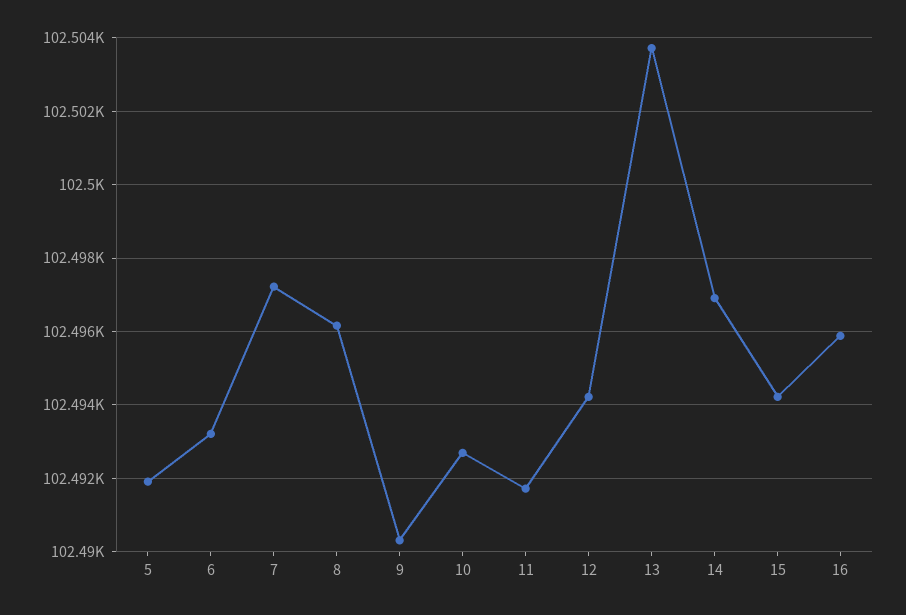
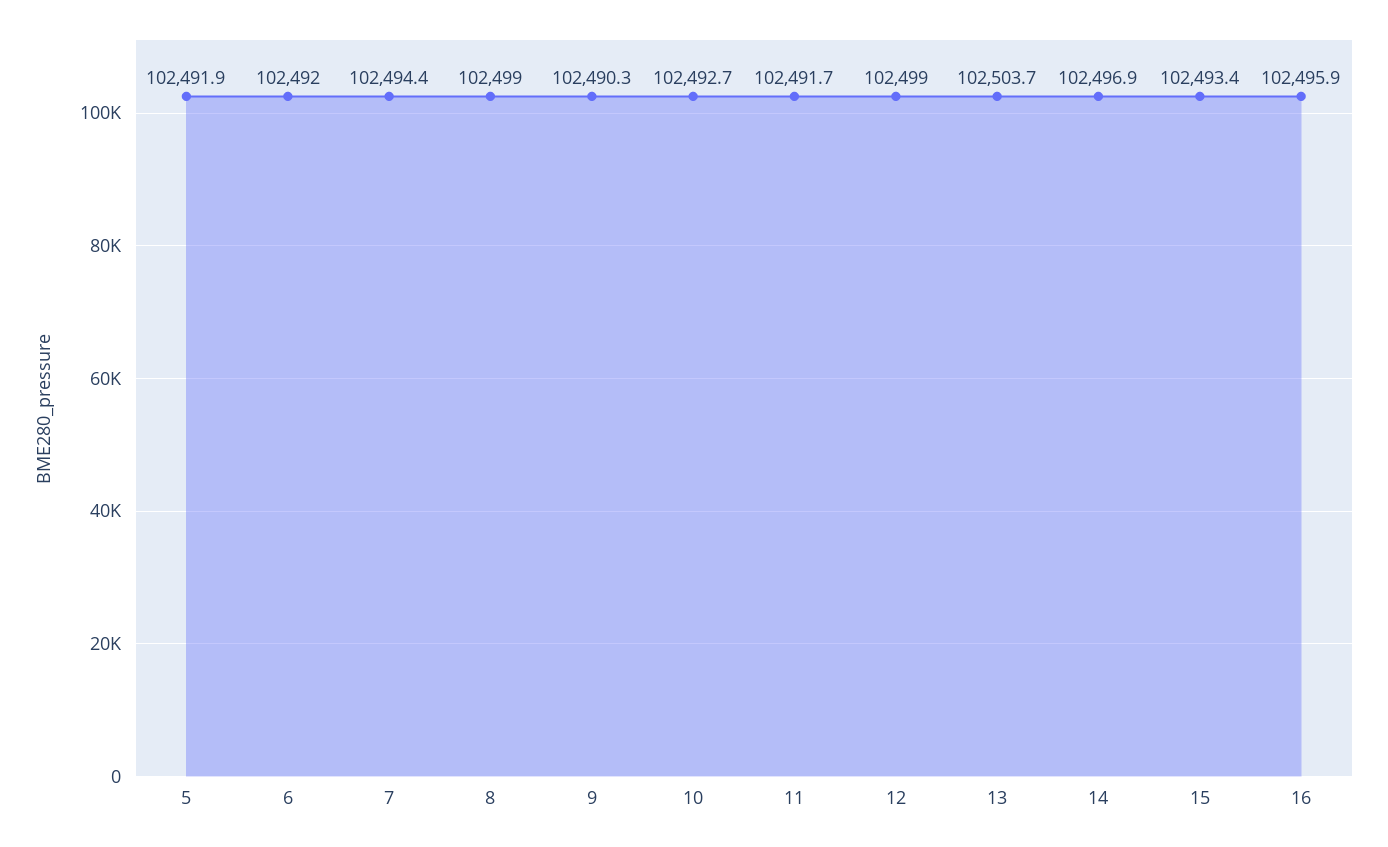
  {
    "5": 102491.9,
-   "6": 102493.2,
+   "6": 102492,
-   "7": 102497.2,
+   "7": 102494.4,
-   "8": 102496.2,
+   "8": 102499,
    "9": 102490.3,
    "10": 102492.7,
    "11": 102491.7,
-   "12": 102494.2,
+   "12": 102499,
    "13": 102503.7,
    "14": 102496.9,
-   "15": 102494.2,
+   "15": 102493.4,
    "16": 102495.9
  }

